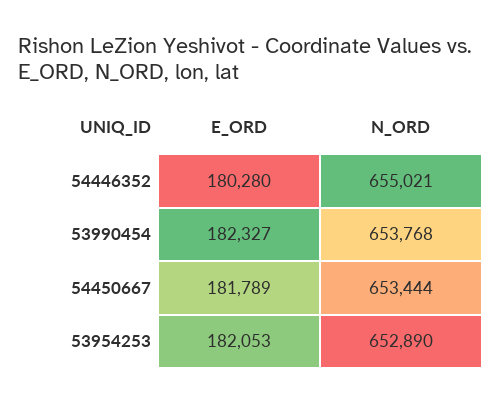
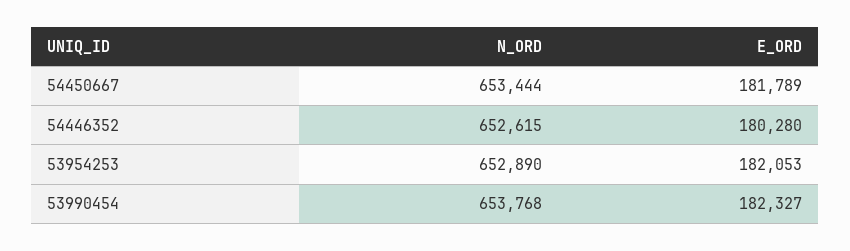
  {
    "E_ORD": {
      "54446352": 180280,
      "53990454": 182327,
      "54450667": 181789,
      "53954253": 182053
    },
    "N_ORD": {
-     "54446352": 655021,
+     "54446352": 652615,
      "53990454": 653768,
      "54450667": 653444,
      "53954253": 652890
    }
  }

